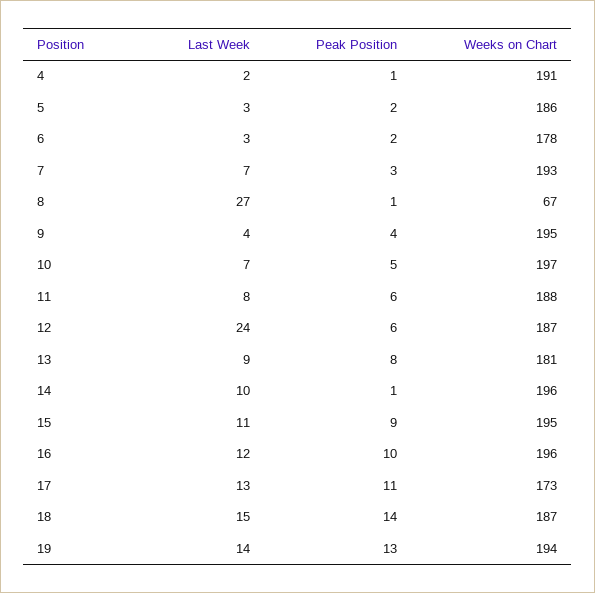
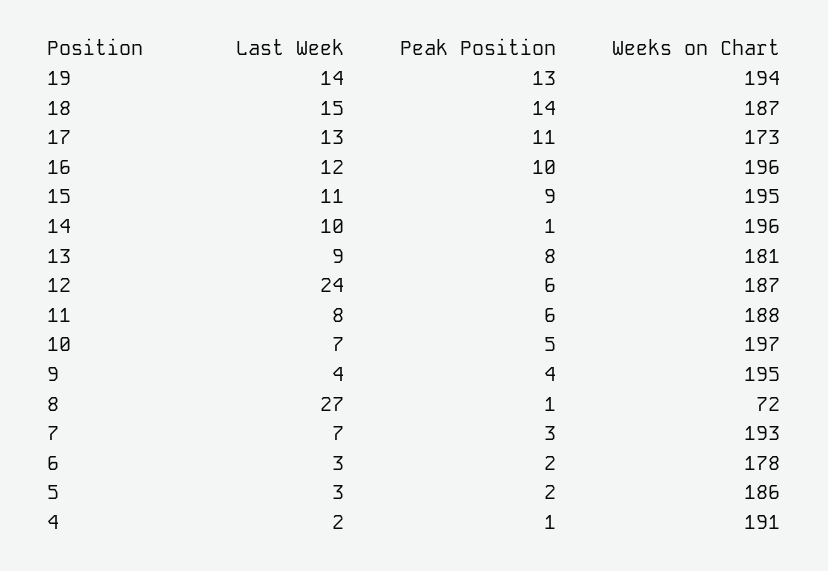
  {
    "Last Week": {
      "4": 2,
      "5": 3,
      "6": 3,
      "7": 7,
      "8": 27,
      "9": 4,
      "10": 7,
      "11": 8,
      "12": 24,
      "13": 9,
      "14": 10,
      "15": 11,
      "16": 12,
      "17": 13,
      "18": 15,
      "19": 14
    },
    "Peak Position": {
      "4": 1,
      "5": 2,
      "6": 2,
      "7": 3,
      "8": 1,
      "9": 4,
      "10": 5,
      "11": 6,
      "12": 6,
      "13": 8,
      "14": 1,
      "15": 9,
      "16": 10,
      "17": 11,
      "18": 14,
      "19": 13
    },
    "Weeks on Chart": {
      "4": 191,
      "5": 186,
      "6": 178,
      "7": 193,
-     "8": 67,
+     "8": 72,
      "9": 195,
      "10": 197,
      "11": 188,
      "12": 187,
      "13": 181,
      "14": 196,
      "15": 195,
      "16": 196,
      "17": 173,
      "18": 187,
      "19": 194
    }
  }

